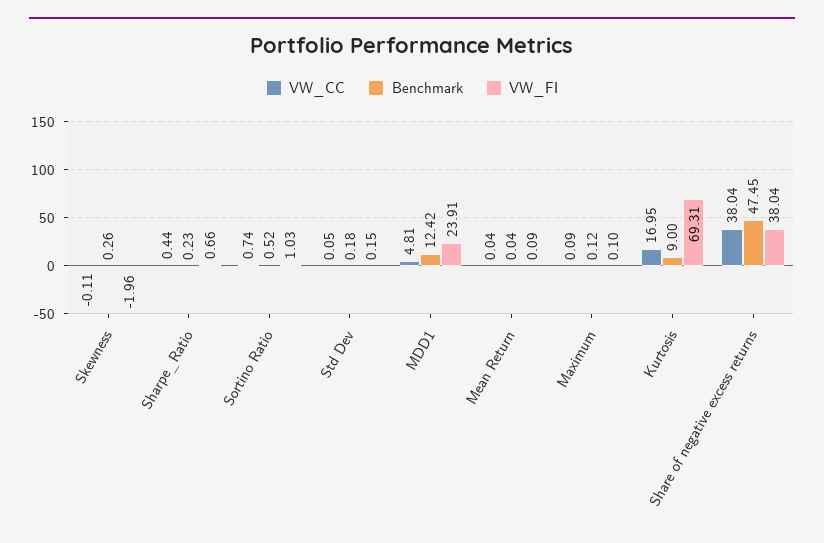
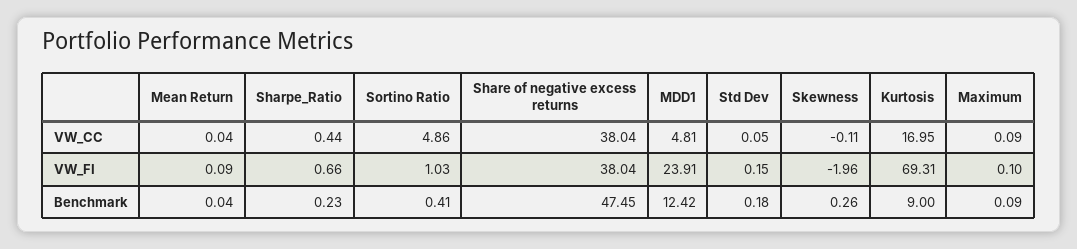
  {
    "VW_CC": {
      "Skewness": -0.11,
      "Sharpe_Ratio": 0.44,
-     "Sortino Ratio": 0.74,
+     "Sortino Ratio": 4.86,
      "Std Dev": 0.05,
      "MDD1": 4.81,
      "Mean Return": 0.04,
      "Maximum": 0.09,
      "Kurtosis": 16.95,
      "Share of negative excess returns": 38.04
    },
    "Benchmark": {
      "Skewness": 0.26,
      "Sharpe_Ratio": 0.23,
-     "Sortino Ratio": 0.52,
+     "Sortino Ratio": 0.41,
      "Std Dev": 0.18,
      "MDD1": 12.42,
      "Mean Return": 0.04,
-     "Maximum": 0.12,
+     "Maximum": 0.09,
      "Kurtosis": 9,
      "Share of negative excess returns": 47.45
    },
    "VW_FI": {
      "Skewness": -1.96,
      "Sharpe_Ratio": 0.66,
      "Sortino Ratio": 1.03,
      "Std Dev": 0.15,
      "MDD1": 23.91,
      "Mean Return": 0.09,
      "Maximum": 0.1,
      "Kurtosis": 69.31,
      "Share of negative excess returns": 38.04
    }
  }

